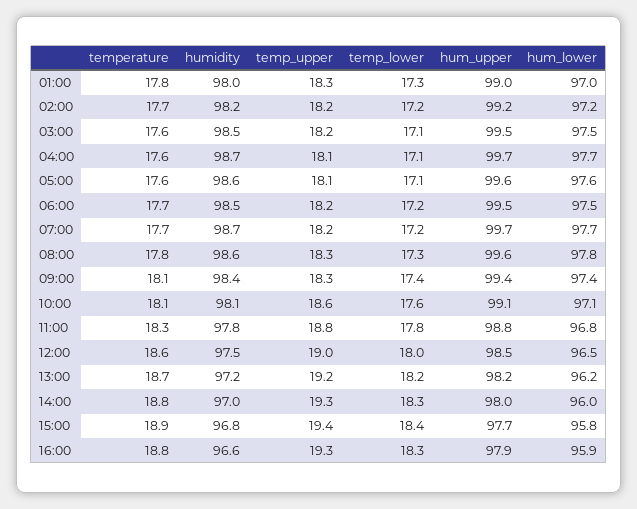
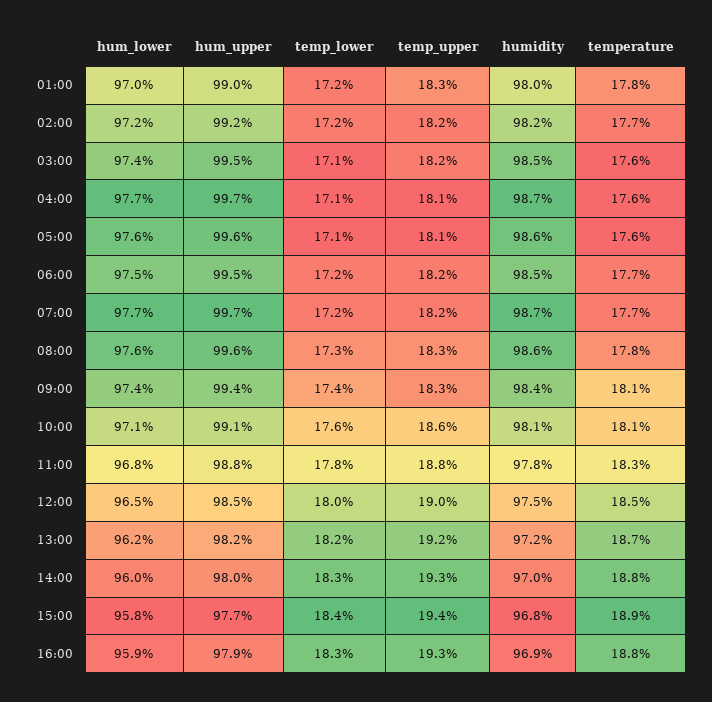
  {
    "temperature": {
      "01:00": 17.8,
      "02:00": 17.7,
      "03:00": 17.6,
      "04:00": 17.6,
      "05:00": 17.6,
      "06:00": 17.7,
      "07:00": 17.7,
      "08:00": 17.8,
      "09:00": 18.1,
      "10:00": 18.1,
      "11:00": 18.3,
-     "12:00": 18.6,
+     "12:00": 18.5,
      "13:00": 18.7,
      "14:00": 18.8,
      "15:00": 18.9,
      "16:00": 18.8
    },
    "humidity": {
      "01:00": 98,
      "02:00": 98.2,
      "03:00": 98.5,
      "04:00": 98.7,
      "05:00": 98.6,
      "06:00": 98.5,
      "07:00": 98.7,
      "08:00": 98.6,
      "09:00": 98.4,
      "10:00": 98.1,
      "11:00": 97.8,
      "12:00": 97.5,
      "13:00": 97.2,
      "14:00": 97,
      "15:00": 96.8,
-     "16:00": 96.6
+     "16:00": 96.9
    },
    "temp_upper": {
      "01:00": 18.3,
      "02:00": 18.2,
      "03:00": 18.2,
      "04:00": 18.1,
      "05:00": 18.1,
      "06:00": 18.2,
      "07:00": 18.2,
      "08:00": 18.3,
      "09:00": 18.3,
      "10:00": 18.6,
      "11:00": 18.8,
      "12:00": 19,
      "13:00": 19.2,
      "14:00": 19.3,
      "15:00": 19.4,
      "16:00": 19.3
    },
    "temp_lower": {
-     "01:00": 17.3,
+     "01:00": 17.2,
      "02:00": 17.2,
      "03:00": 17.1,
      "04:00": 17.1,
      "05:00": 17.1,
      "06:00": 17.2,
      "07:00": 17.2,
      "08:00": 17.3,
      "09:00": 17.4,
      "10:00": 17.6,
      "11:00": 17.8,
      "12:00": 18,
      "13:00": 18.2,
      "14:00": 18.3,
      "15:00": 18.4,
      "16:00": 18.3
    },
    "hum_upper": {
      "01:00": 99,
      "02:00": 99.2,
      "03:00": 99.5,
      "04:00": 99.7,
      "05:00": 99.6,
      "06:00": 99.5,
      "07:00": 99.7,
      "08:00": 99.6,
      "09:00": 99.4,
      "10:00": 99.1,
      "11:00": 98.8,
      "12:00": 98.5,
      "13:00": 98.2,
      "14:00": 98,
      "15:00": 97.7,
      "16:00": 97.9
    },
    "hum_lower": {
      "01:00": 97,
      "02:00": 97.2,
-     "03:00": 97.5,
+     "03:00": 97.4,
      "04:00": 97.7,
      "05:00": 97.6,
      "06:00": 97.5,
      "07:00": 97.7,
-     "08:00": 97.8,
+     "08:00": 97.6,
      "09:00": 97.4,
      "10:00": 97.1,
      "11:00": 96.8,
      "12:00": 96.5,
      "13:00": 96.2,
      "14:00": 96,
      "15:00": 95.8,
      "16:00": 95.9
    }
  }

